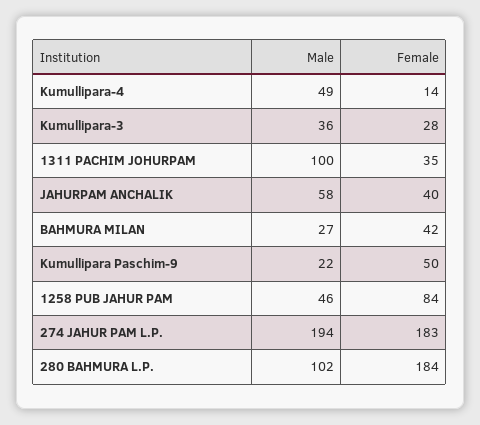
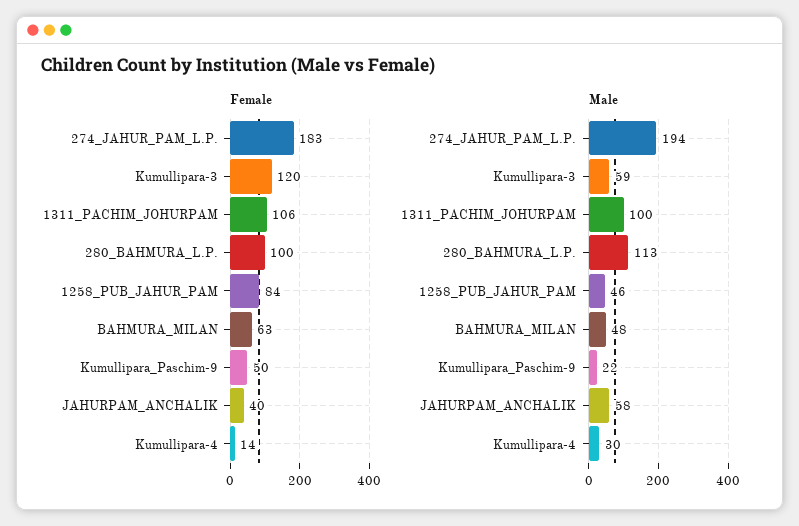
  {
    "Male": {
-     "Kumullipara-4": 49,
+     "Kumullipara-4": 30,
-     "Kumullipara-3": 36,
+     "Kumullipara-3": 59,
      "1311 PACHIM JOHURPAM": 100,
      "JAHURPAM ANCHALIK": 58,
-     "BAHMURA MILAN": 27,
+     "BAHMURA MILAN": 48,
      "Kumullipara Paschim-9": 22,
      "1258 PUB JAHUR PAM": 46,
      "274 JAHUR PAM L.P.": 194,
-     "280 BAHMURA L.P.": 102
+     "280 BAHMURA L.P.": 113
    },
    "Female": {
      "Kumullipara-4": 14,
-     "Kumullipara-3": 28,
+     "Kumullipara-3": 120,
-     "1311 PACHIM JOHURPAM": 35,
+     "1311 PACHIM JOHURPAM": 106,
      "JAHURPAM ANCHALIK": 40,
-     "BAHMURA MILAN": 42,
+     "BAHMURA MILAN": 63,
      "Kumullipara Paschim-9": 50,
      "1258 PUB JAHUR PAM": 84,
      "274 JAHUR PAM L.P.": 183,
-     "280 BAHMURA L.P.": 184
+     "280 BAHMURA L.P.": 100
    }
  }

